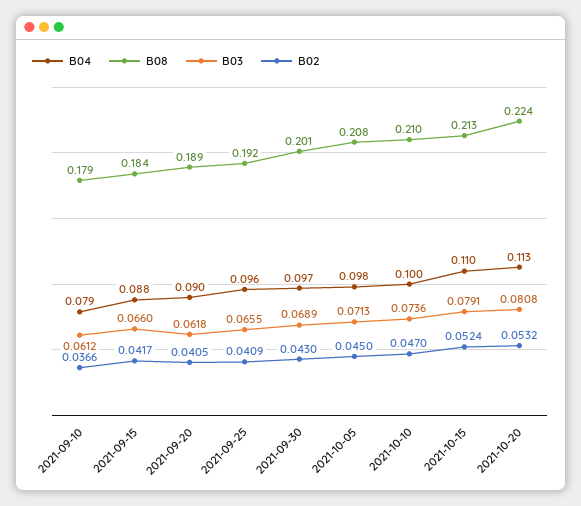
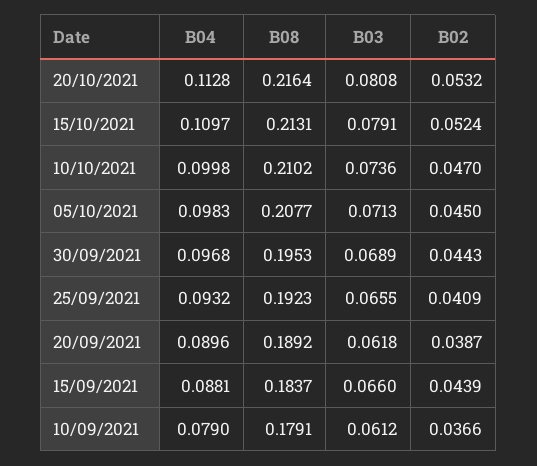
  {
    "B04": {
      "2021-09-10": 0.079,
      "2021-09-15": 0.0881,
      "2021-09-20": 0.0896,
-     "2021-09-25": 0.096,
+     "2021-09-25": 0.0932,
      "2021-09-30": 0.0968,
      "2021-10-05": 0.0983,
      "2021-10-10": 0.0998,
      "2021-10-15": 0.1097,
      "2021-10-20": 0.1128
    },
    "B08": {
      "2021-09-10": 0.1791,
      "2021-09-15": 0.1837,
      "2021-09-20": 0.1892,
      "2021-09-25": 0.1923,
-     "2021-09-30": 0.201,
+     "2021-09-30": 0.1953,
      "2021-10-05": 0.2077,
      "2021-10-10": 0.2102,
      "2021-10-15": 0.2131,
-     "2021-10-20": 0.224
+     "2021-10-20": 0.2164
    },
    "B03": {
      "2021-09-10": 0.0612,
      "2021-09-15": 0.066,
      "2021-09-20": 0.0618,
      "2021-09-25": 0.0655,
      "2021-09-30": 0.0689,
      "2021-10-05": 0.0713,
      "2021-10-10": 0.0736,
      "2021-10-15": 0.0791,
      "2021-10-20": 0.0808
    },
    "B02": {
      "2021-09-10": 0.0366,
-     "2021-09-15": 0.0417,
+     "2021-09-15": 0.0439,
-     "2021-09-20": 0.0405,
+     "2021-09-20": 0.0387,
      "2021-09-25": 0.0409,
-     "2021-09-30": 0.043,
+     "2021-09-30": 0.0443,
      "2021-10-05": 0.045,
      "2021-10-10": 0.047,
      "2021-10-15": 0.0524,
      "2021-10-20": 0.0532
    }
  }

